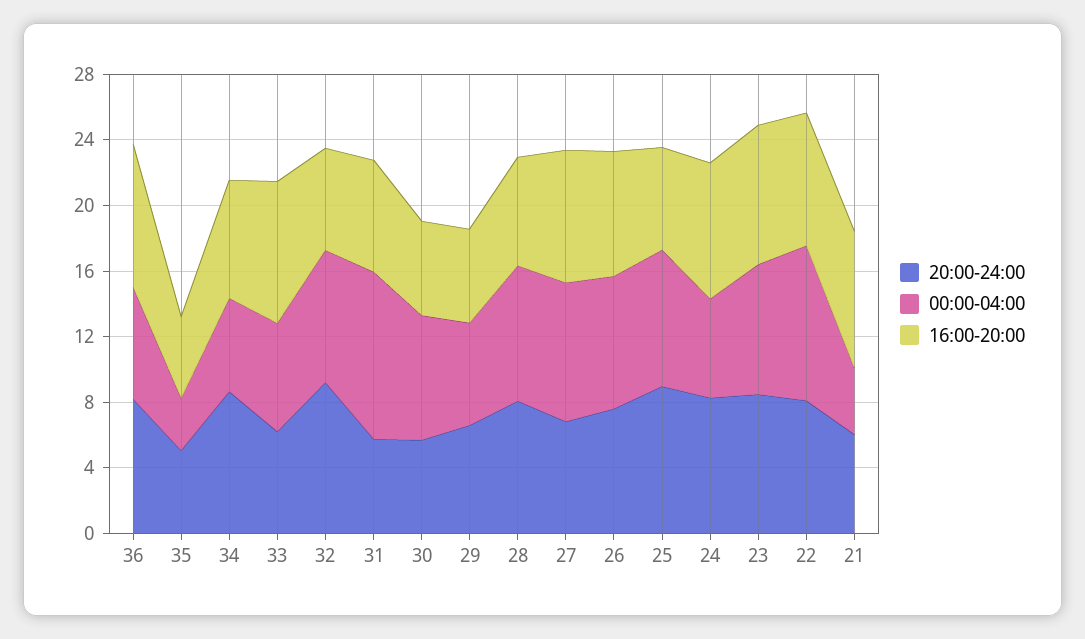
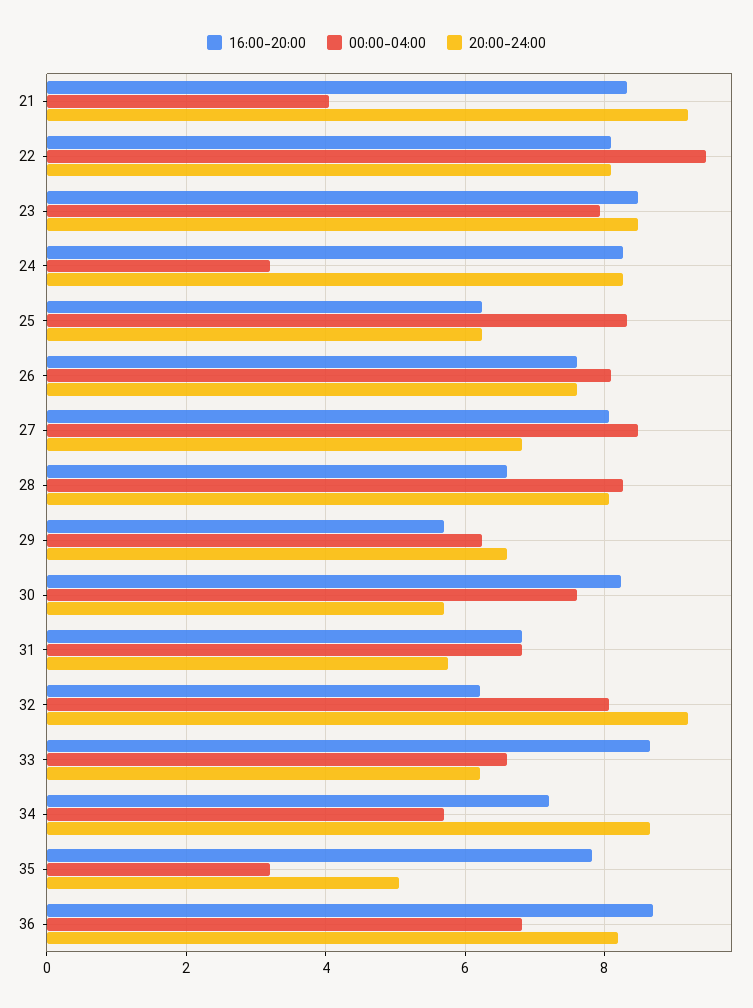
  {
    "20:00-24:00": {
      "36": 8.2,
      "35": 5,
      "34": 8.6,
      "33": 6.2,
      "32": 9.2,
      "31": 5.8,
      "30": 5.8,
      "29": 6.6,
      "28": 8,
      "27": 6.8,
      "26": 7.6,
-     "25": 9,
+     "25": 6.2,
      "24": 8.2,
      "23": 8.4,
      "22": 8.2,
-     "21": 6
+     "21": 9.2
    },
    "00:00-04:00": {
      "36": 6.8,
      "35": 3.2,
      "34": 5.8,
      "33": 6.6,
      "32": 8,
-     "31": 10,
+     "31": 6.8,
      "30": 7.6,
      "29": 6.2,
      "28": 8.2,
      "27": 8.4,
      "26": 8.2,
      "25": 8.4,
-     "24": 6,
+     "24": 3.2,
      "23": 8,
      "22": 9.4,
      "21": 4
    },
    "16:00-20:00": {
      "36": 8.8,
-     "35": 5,
+     "35": 7.8,
      "34": 7.2,
      "33": 8.6,
      "32": 6.2,
      "31": 6.8,
-     "30": 6,
+     "30": 8.2,
      "29": 5.8,
      "28": 6.6,
      "27": 8,
      "26": 7.6,
      "25": 6.2,
      "24": 8.2,
      "23": 8.4,
      "22": 8.2,
      "21": 8.4
    }
  }

